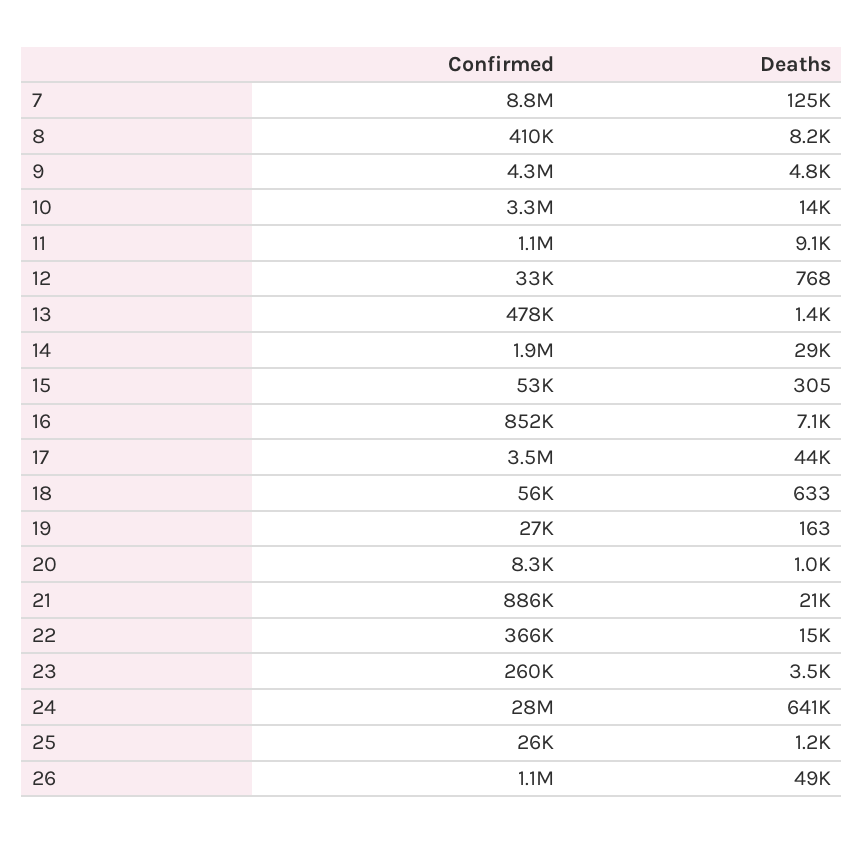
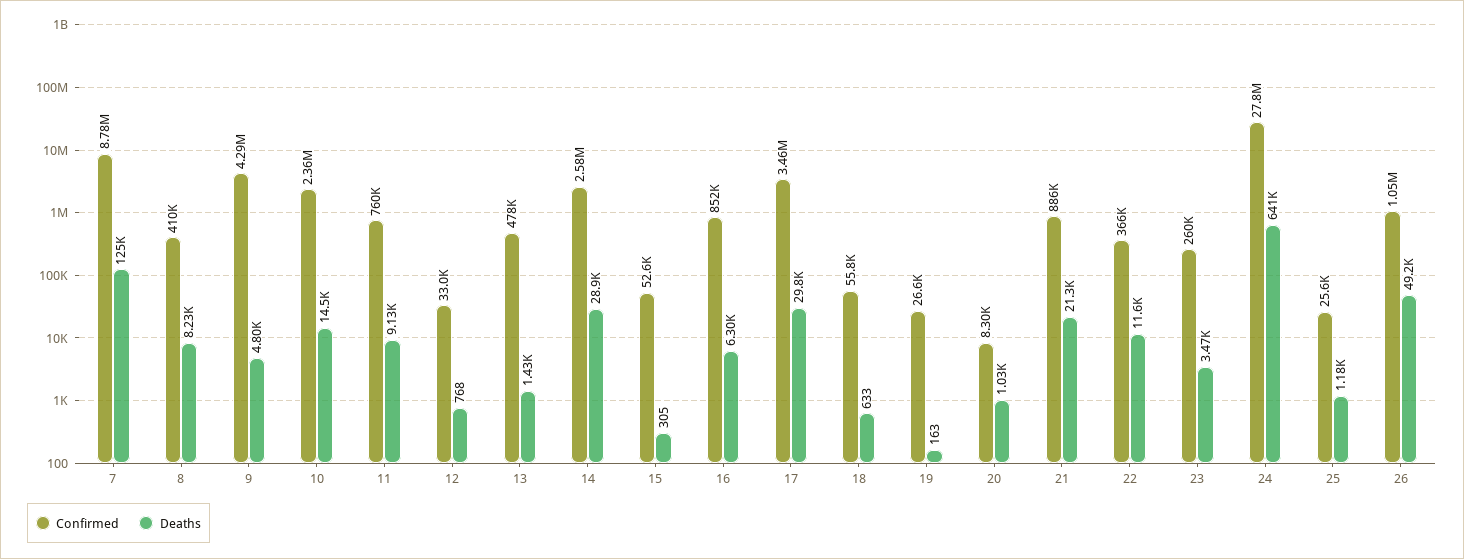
  {
    "Confirmed": {
      "7": 8780000,
      "8": 410000,
      "9": 4290000,
-     "10": 3300000,
+     "10": 2360000,
-     "11": 1100000,
+     "11": 760000,
      "12": 33000,
      "13": 478000,
-     "14": 1900000,
+     "14": 2580000,
      "15": 52600,
      "16": 852000,
      "17": 3460000,
      "18": 55800,
      "19": 26600,
      "20": 8300,
      "21": 886000,
      "22": 366000,
      "23": 260000,
      "24": 27800000,
      "25": 25600,
      "26": 1050000
    },
    "Deaths": {
      "7": 125000,
      "8": 8230,
      "9": 4800,
      "10": 14500,
      "11": 9130,
      "12": 768,
      "13": 1430,
      "14": 28900,
      "15": 305,
-     "16": 7100,
+     "16": 6300,
-     "17": 44000,
+     "17": 29800,
      "18": 633,
      "19": 163,
      "20": 1030,
      "21": 21300,
-     "22": 15000,
+     "22": 11600,
      "23": 3470,
      "24": 641000,
      "25": 1180,
      "26": 49200
    }
  }

